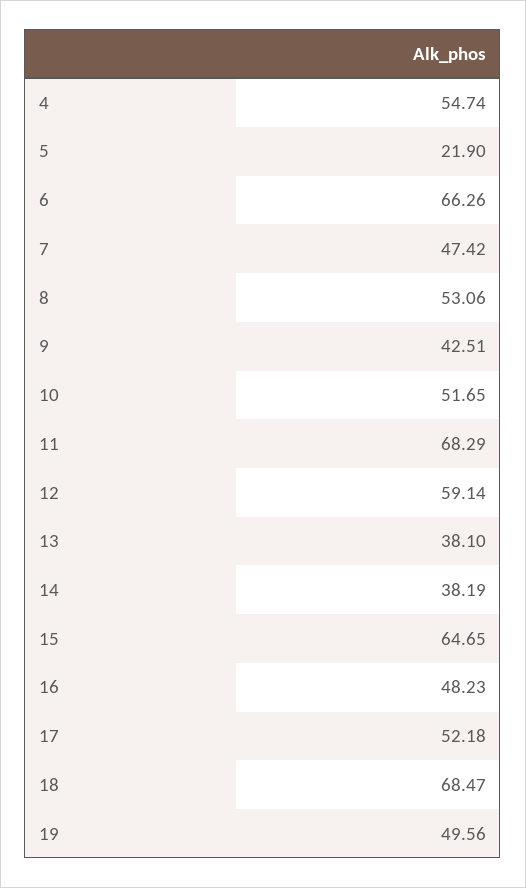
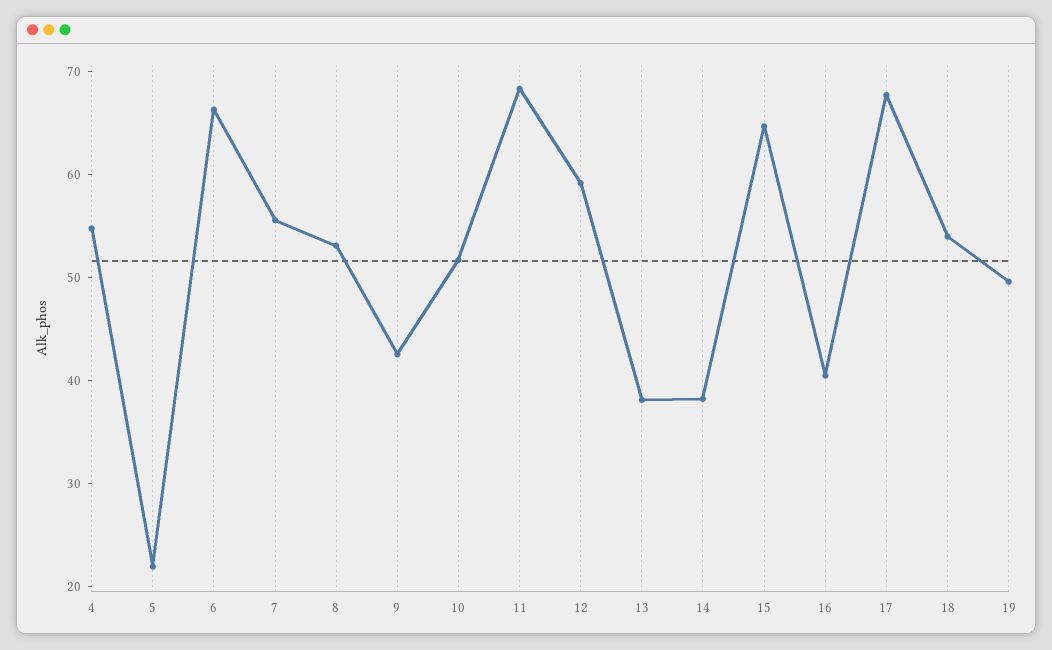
  {
    "4": 54.74,
    "5": 21.9,
    "6": 66.26,
-   "7": 47.42,
+   "7": 56,
    "8": 53.06,
    "9": 42.51,
    "10": 51.65,
    "11": 68.29,
    "12": 59.14,
    "13": 38.1,
    "14": 38.19,
    "15": 64.65,
-   "16": 48.23,
+   "16": 40,
-   "17": 52.18,
+   "17": 68,
-   "18": 68.47,
+   "18": 54,
    "19": 49.56
  }

